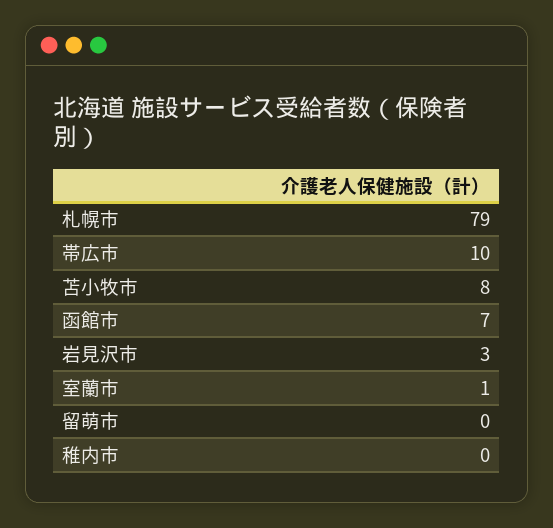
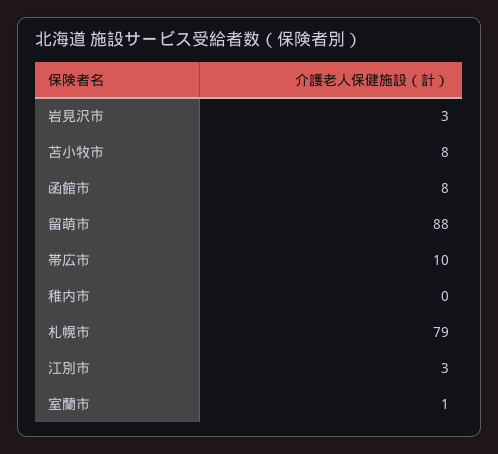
  {
    "札幌市": 79,
    "帯広市": 10,
    "苫小牧市": 8,
-   "函館市": 7,
+   "函館市": 8,
    "岩見沢市": 3,
    "室蘭市": 1,
-   "留萌市": 0,
+   "留萌市": 88,
-   "稚内市": 0
+   "稚内市": 0,
+   "江別市": 3
  }

